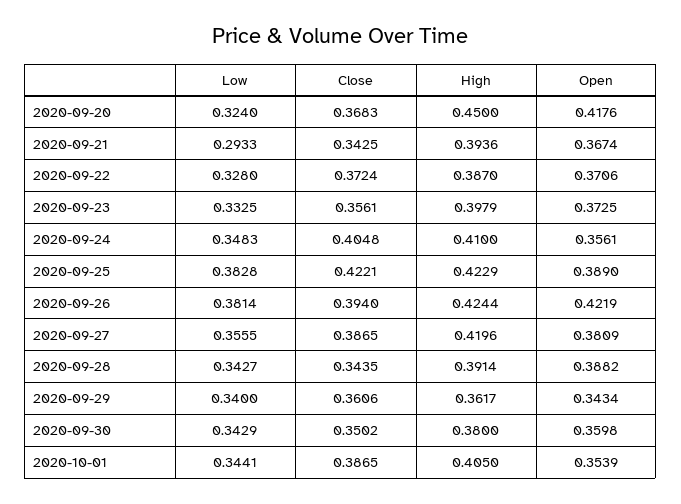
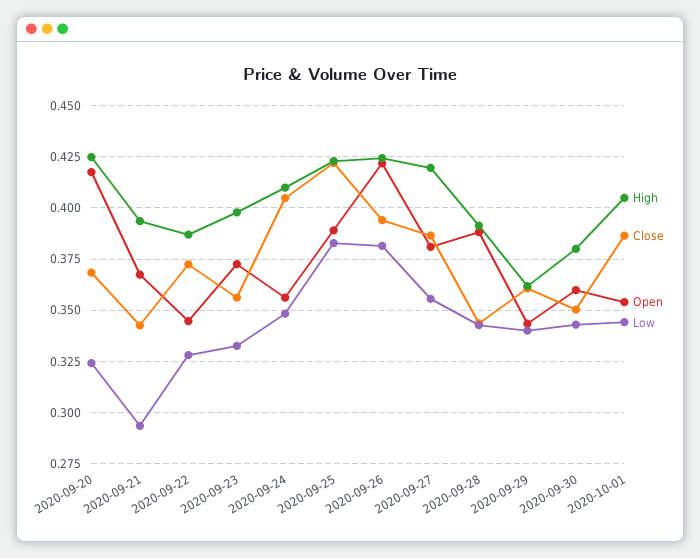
  {
    "Low": {
      "2020-09-20": 0.324,
      "2020-09-21": 0.2933,
      "2020-09-22": 0.328,
      "2020-09-23": 0.3325,
      "2020-09-24": 0.3483,
      "2020-09-25": 0.3828,
      "2020-09-26": 0.3814,
      "2020-09-27": 0.3555,
      "2020-09-28": 0.3427,
      "2020-09-29": 0.34,
      "2020-09-30": 0.3429,
      "2020-10-01": 0.3441
    },
    "Close": {
      "2020-09-20": 0.3683,
      "2020-09-21": 0.3425,
      "2020-09-22": 0.3724,
      "2020-09-23": 0.3561,
      "2020-09-24": 0.4048,
      "2020-09-25": 0.4221,
      "2020-09-26": 0.394,
      "2020-09-27": 0.3865,
      "2020-09-28": 0.3435,
      "2020-09-29": 0.3606,
      "2020-09-30": 0.3502,
      "2020-10-01": 0.3865
    },
    "High": {
-     "2020-09-20": 0.45,
+     "2020-09-20": 0.425,
      "2020-09-21": 0.3936,
      "2020-09-22": 0.387,
      "2020-09-23": 0.3979,
      "2020-09-24": 0.41,
      "2020-09-25": 0.4229,
      "2020-09-26": 0.4244,
      "2020-09-27": 0.4196,
      "2020-09-28": 0.3914,
      "2020-09-29": 0.3617,
      "2020-09-30": 0.38,
      "2020-10-01": 0.405
    },
    "Open": {
      "2020-09-20": 0.4176,
      "2020-09-21": 0.3674,
-     "2020-09-22": 0.3706,
+     "2020-09-22": 0.345,
      "2020-09-23": 0.3725,
      "2020-09-24": 0.3561,
      "2020-09-25": 0.389,
      "2020-09-26": 0.4219,
      "2020-09-27": 0.3809,
      "2020-09-28": 0.3882,
      "2020-09-29": 0.3434,
      "2020-09-30": 0.3598,
      "2020-10-01": 0.3539
    }
  }

